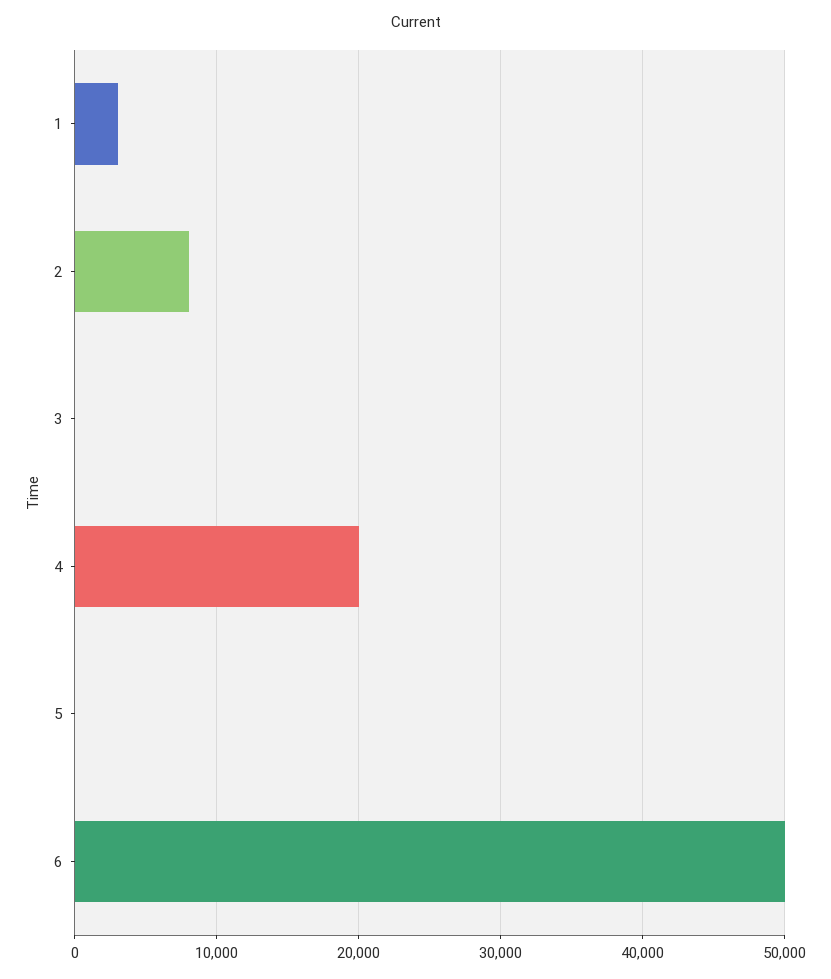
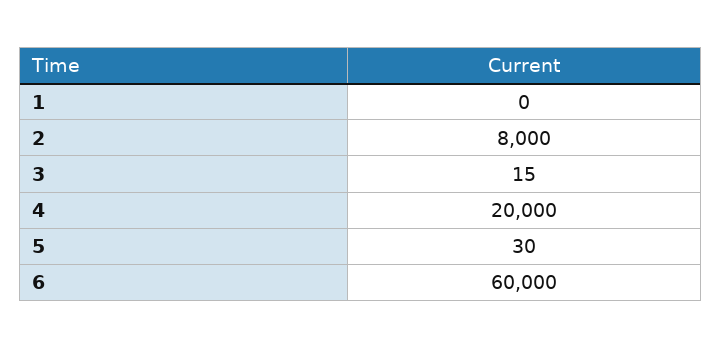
  {
-   "1": 3000,
+   "1": 0,
    "2": 8000,
    "3": 15,
    "4": 20000,
    "5": 30,
-   "6": 50000
+   "6": 60000
  }

